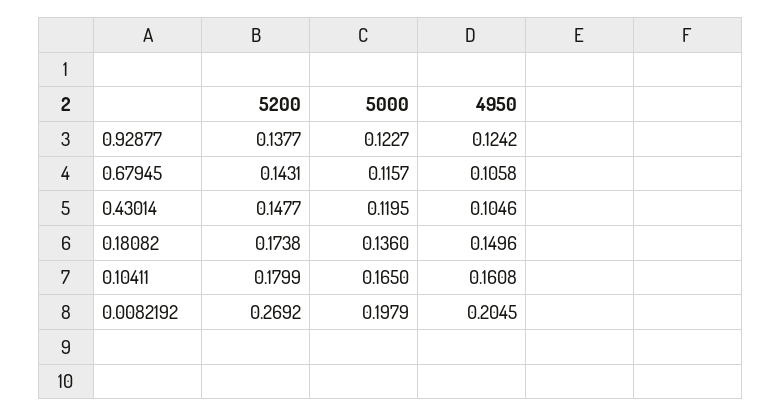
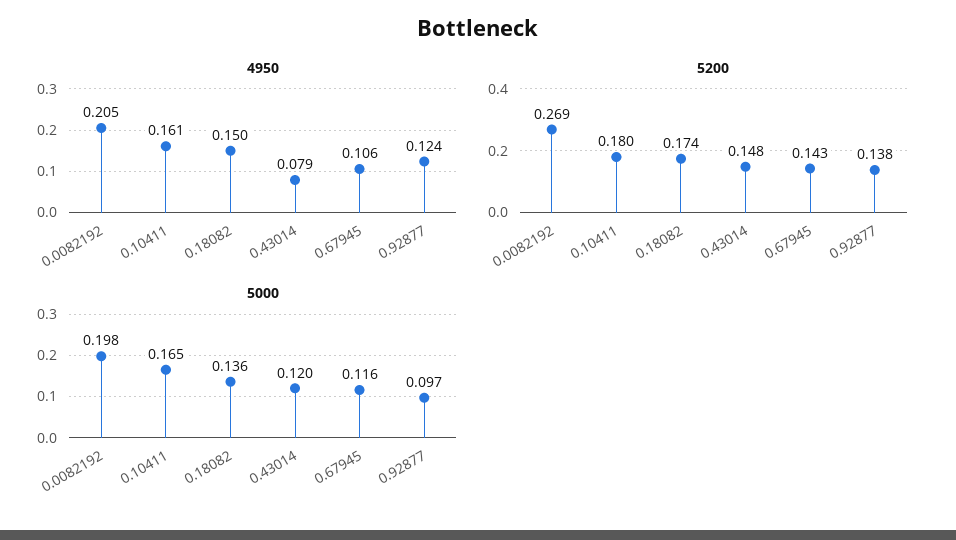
  {
    "5200": {
      "0.92877": 0.1377,
      "0.67945": 0.1431,
      "0.43014": 0.1477,
      "0.18082": 0.1738,
      "0.10411": 0.1799,
      "0.0082192": 0.2692
    },
    "5000": {
-     "0.92877": 0.1227,
+     "0.92877": 0.097,
      "0.67945": 0.1157,
      "0.43014": 0.1195,
      "0.18082": 0.136,
      "0.10411": 0.165,
      "0.0082192": 0.1979
    },
    "4950": {
      "0.92877": 0.1242,
      "0.67945": 0.1058,
-     "0.43014": 0.1046,
+     "0.43014": 0.079,
      "0.18082": 0.1496,
      "0.10411": 0.1608,
      "0.0082192": 0.2045
    }
  }

